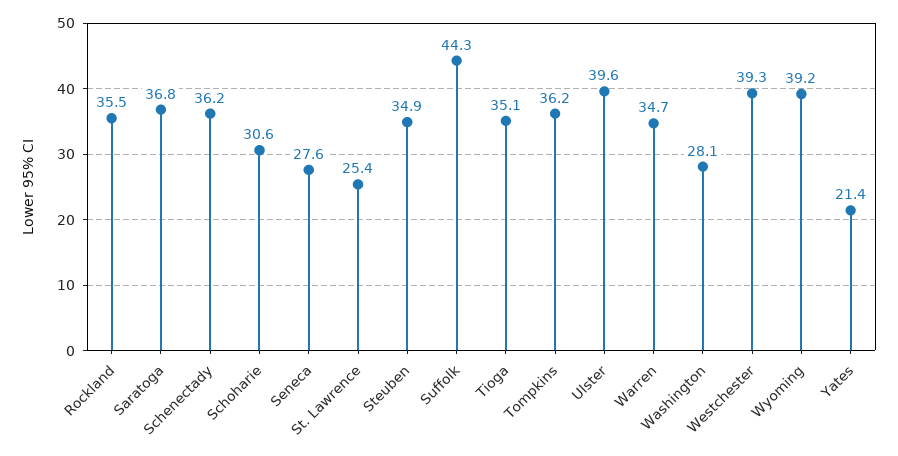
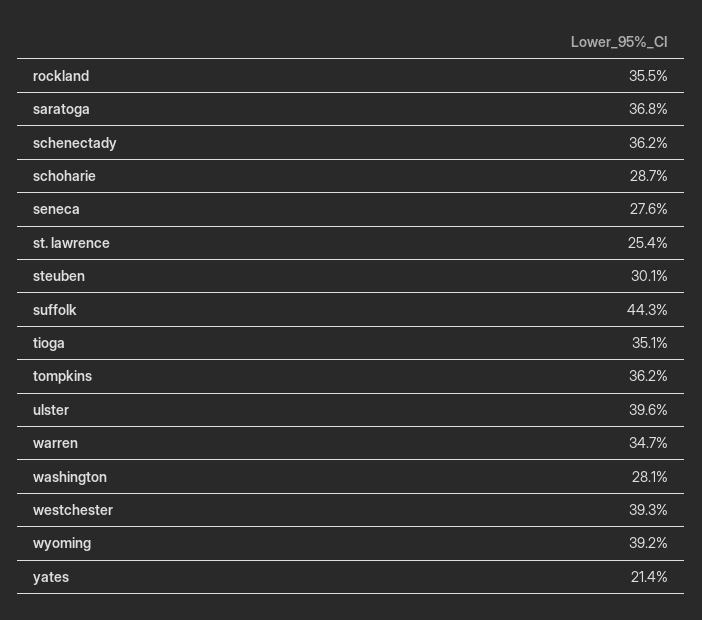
  {
    "Rockland": 35.5,
    "Saratoga": 36.8,
    "Schenectady": 36.2,
-   "Schoharie": 30.6,
+   "Schoharie": 28.7,
    "Seneca": 27.6,
    "St. Lawrence": 25.4,
-   "Steuben": 34.9,
+   "Steuben": 30.1,
    "Suffolk": 44.3,
    "Tioga": 35.1,
    "Tompkins": 36.2,
    "Ulster": 39.6,
    "Warren": 34.7,
    "Washington": 28.1,
    "Westchester": 39.3,
    "Wyoming": 39.2,
    "Yates": 21.4
  }

